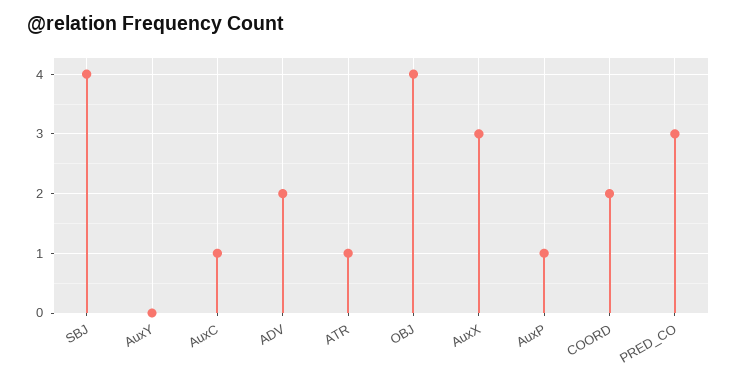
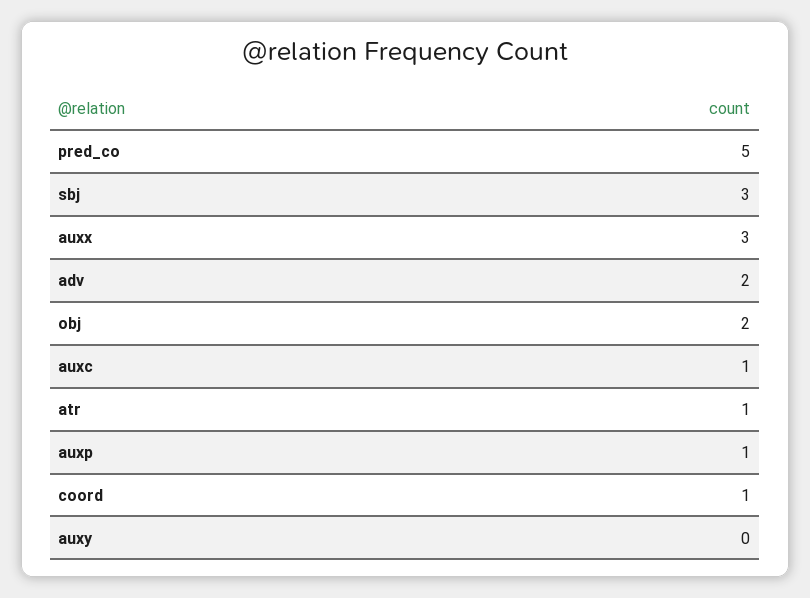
  {
-   "SBJ": 4,
+   "SBJ": 3,
    "AuxY": 0,
    "AuxC": 1,
    "ADV": 2,
    "ATR": 1,
-   "OBJ": 4,
+   "OBJ": 2,
    "AuxX": 3,
    "AuxP": 1,
-   "COORD": 2,
+   "COORD": 1,
-   "PRED_CO": 3
+   "PRED_CO": 5
  }

